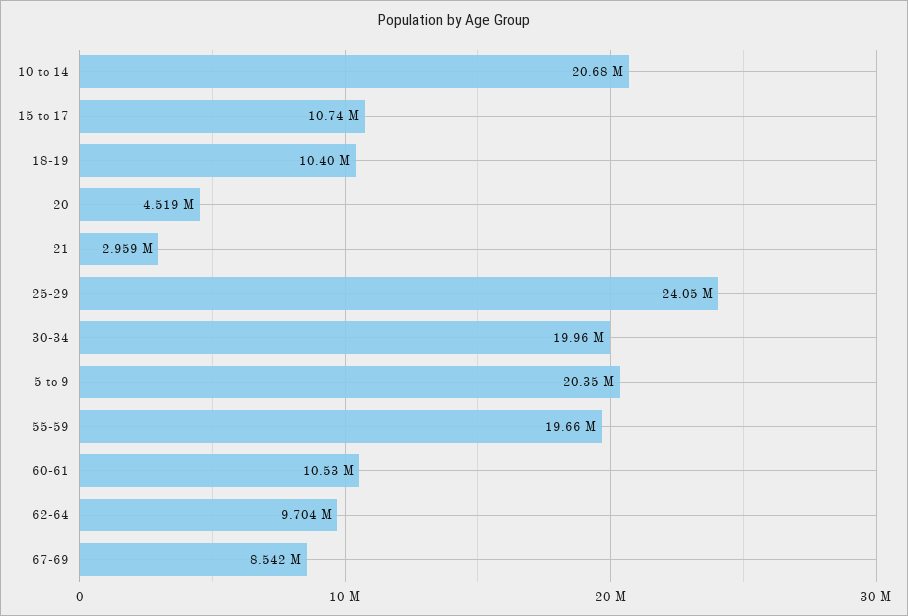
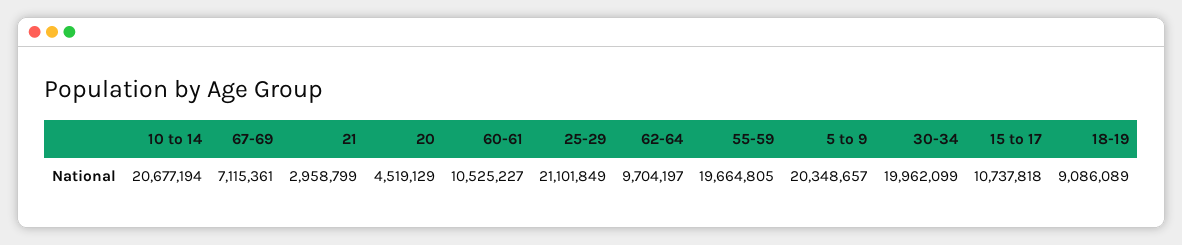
  {
    "10 to 14": 20677194,
    "15 to 17": 10737818,
-   "18-19": 10400000,
+   "18-19": 9086089,
    "20": 4519129,
    "21": 2958799,
-   "25-29": 24050000,
+   "25-29": 21101849,
    "30-34": 19962099,
    "5 to 9": 20348657,
    "55-59": 19664805,
    "60-61": 10525227,
    "62-64": 9704197,
-   "67-69": 8542000
+   "67-69": 7115361
  }

